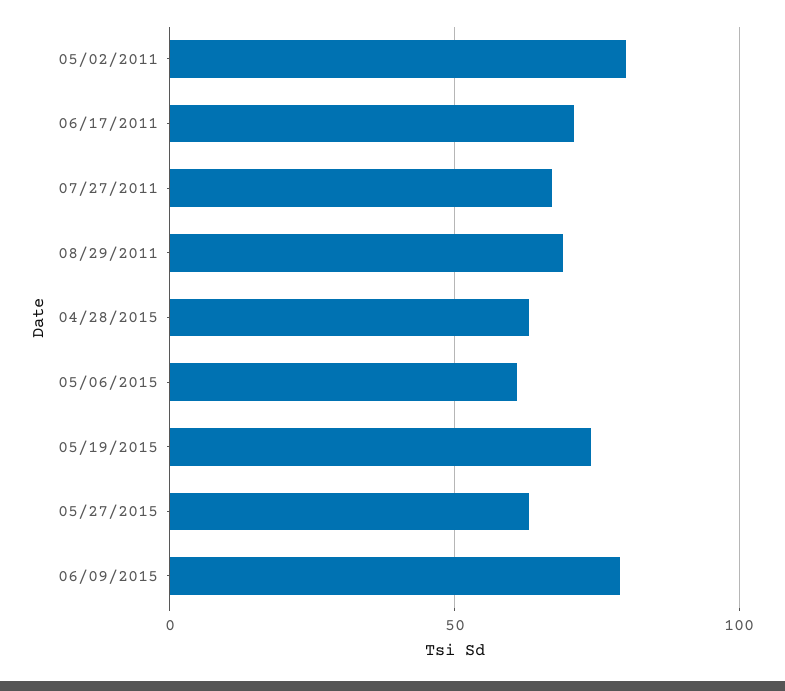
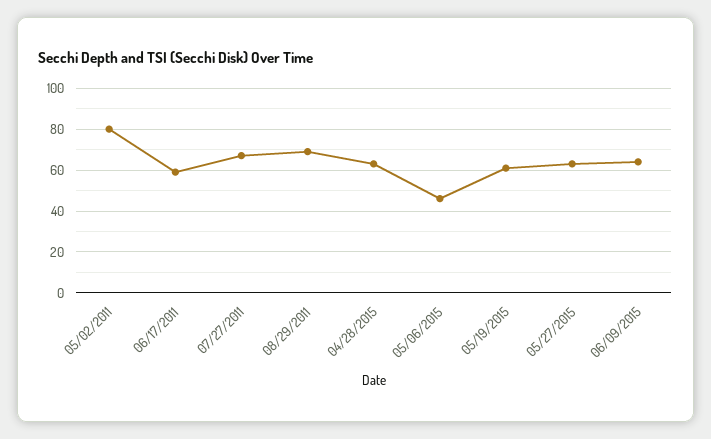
  {
    "05/02/2011": 80,
-   "06/17/2011": 70,
+   "06/17/2011": 60,
    "07/27/2011": 65,
    "08/29/2011": 70,
    "04/28/2015": 65,
-   "05/06/2015": 60,
+   "05/06/2015": 45,
-   "05/19/2015": 75,
+   "05/19/2015": 60,
    "05/27/2015": 65,
-   "06/09/2015": 80
+   "06/09/2015": 65
  }

